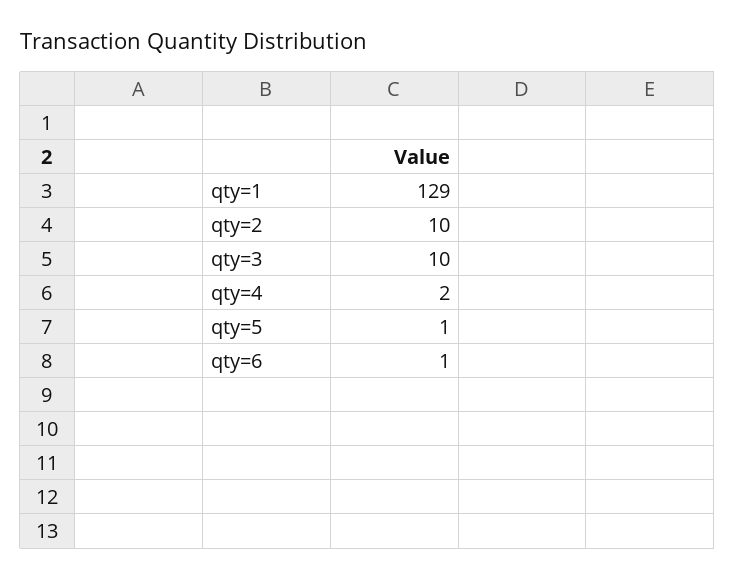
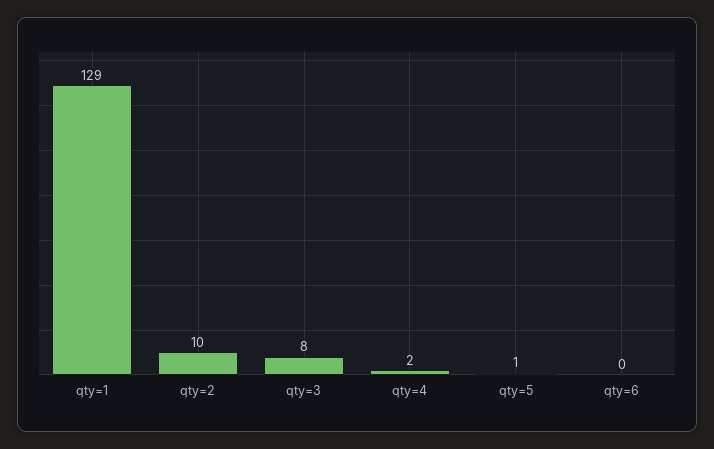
  {
    "qty=1": 129,
    "qty=2": 10,
-   "qty=3": 10,
+   "qty=3": 8,
    "qty=4": 2,
    "qty=5": 1,
-   "qty=6": 1
+   "qty=6": 0
  }

